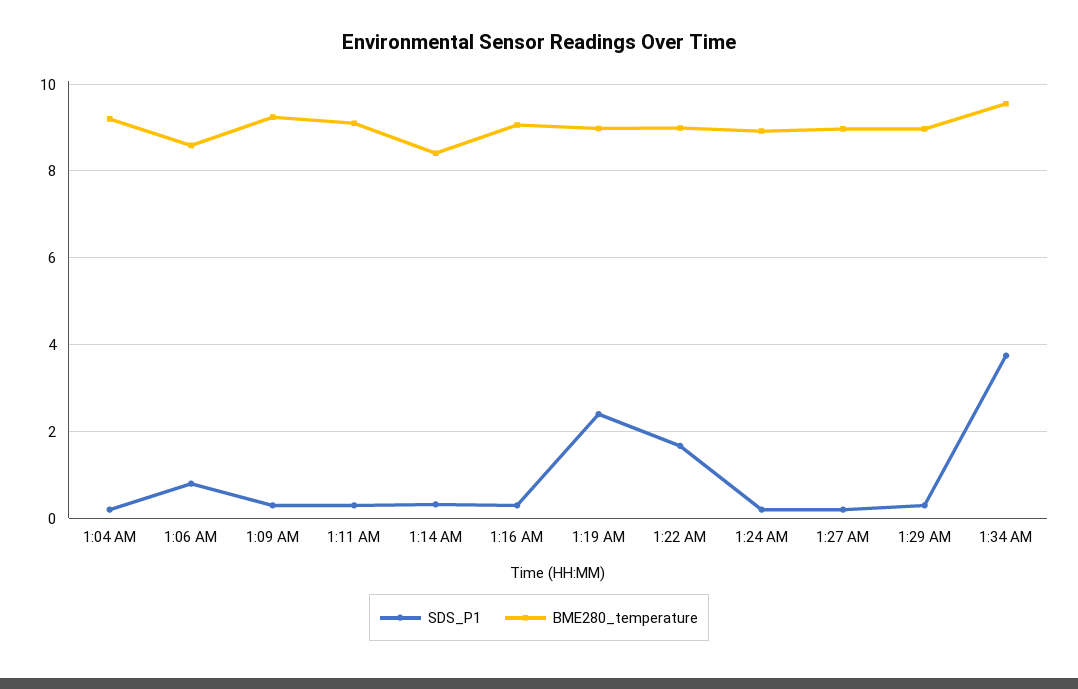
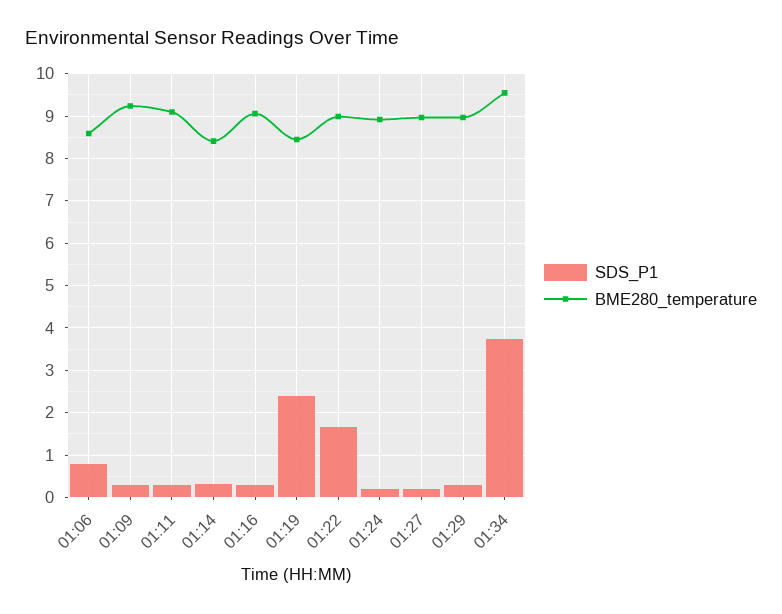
  {
    "SDS_P1": {
-     "1:04 AM": 0.2,
      "1:06 AM": 0.8,
      "1:09 AM": 0.4,
      "1:11 AM": 0.4,
      "1:14 AM": 0.4,
      "1:16 AM": 0.4,
      "1:19 AM": 2.4,
      "1:22 AM": 1.6,
      "1:24 AM": 0.2,
      "1:27 AM": 0.2,
      "1:29 AM": 0.4,
      "1:34 AM": 3.8
    },
    "BME280_temperature": {
-     "1:04 AM": 9.2,
      "1:06 AM": 8.6,
      "1:09 AM": 9.2,
      "1:11 AM": 9.2,
      "1:14 AM": 8.4,
      "1:16 AM": 9,
-     "1:19 AM": 9,
+     "1:19 AM": 8.4,
      "1:22 AM": 9,
      "1:24 AM": 9,
      "1:27 AM": 9,
      "1:29 AM": 9,
      "1:34 AM": 9.6
    }
  }

